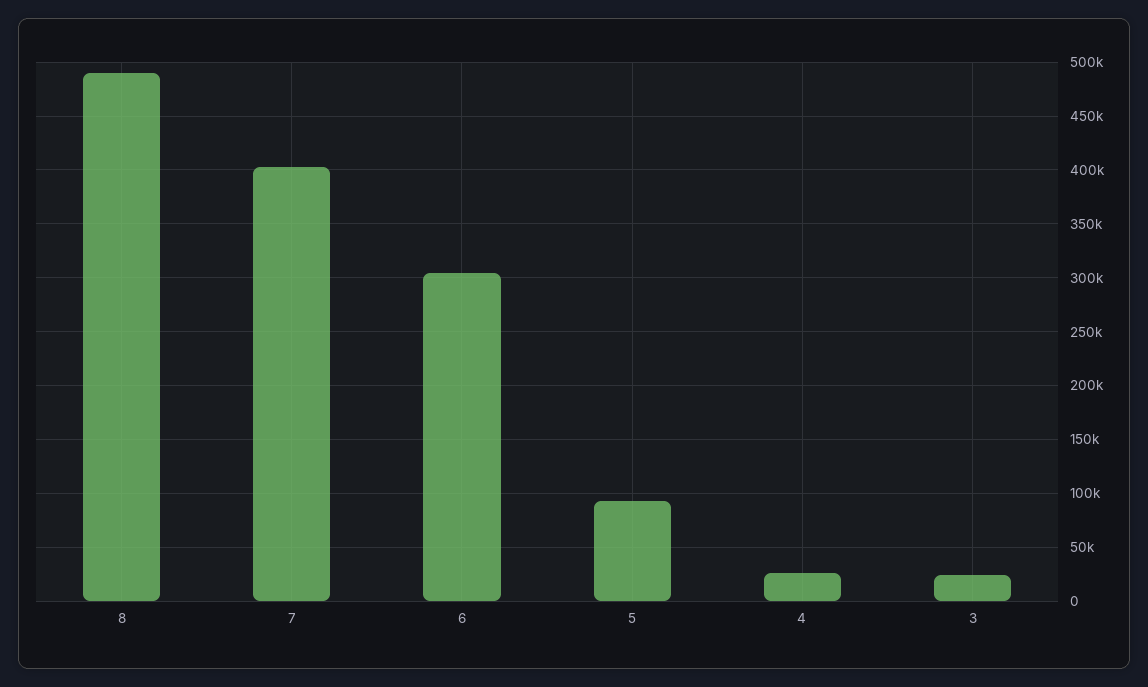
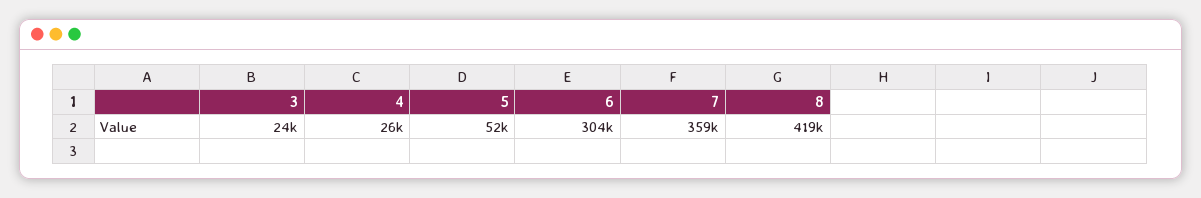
  {
-   "8": 490000,
+   "8": 419000,
-   "7": 400000,
+   "7": 359000,
    "6": 304000,
-   "5": 90000,
+   "5": 52000,
    "4": 26000,
    "3": 24000
  }

